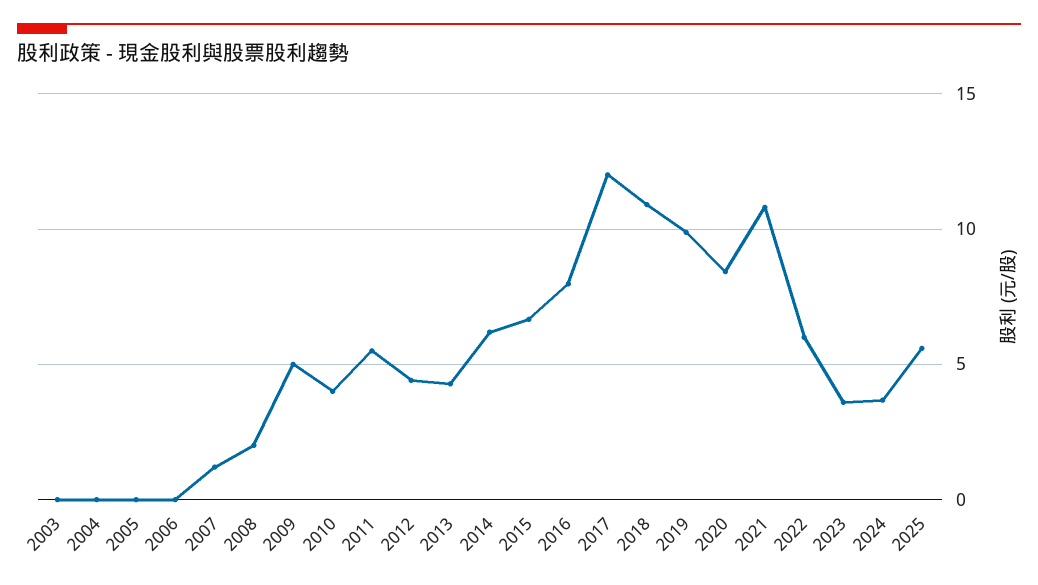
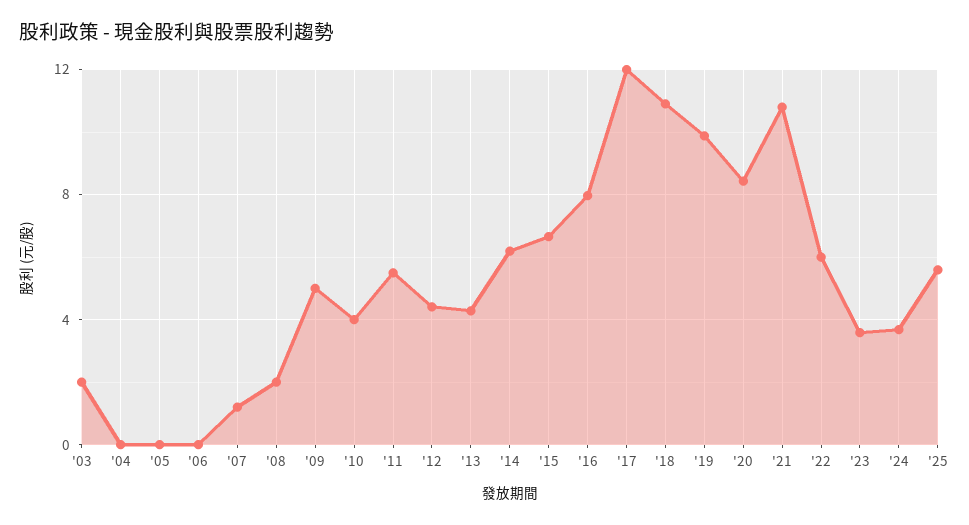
  {
-   "2003": 0,
+   "2003": 2,
    "2004": 0,
    "2005": 0,
    "2006": 0,
    "2007": 1,
    "2008": 2,
    "2009": 5,
    "2010": 4,
    "2011": 5.5,
    "2012": 4.5,
    "2013": 4.5,
    "2014": 6,
    "2015": 6.5,
    "2016": 8,
    "2017": 12,
    "2018": 11,
    "2019": 10,
    "2020": 8.5,
    "2021": 11,
    "2022": 6,
    "2023": 3.5,
    "2024": 3.5,
    "2025": 5.5
  }

